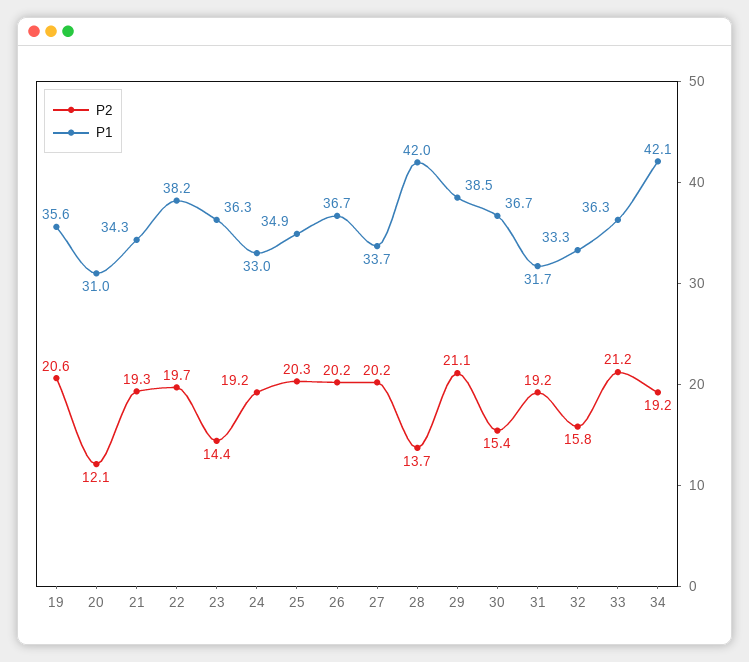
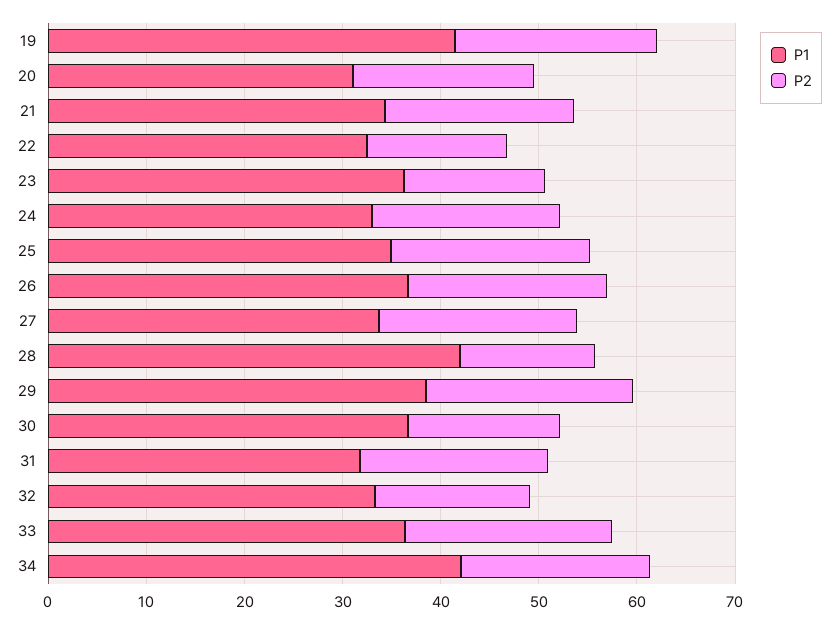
  {
    "P2": {
      "19": 20.6,
-     "20": 12.1,
+     "20": 18,
      "21": 19.3,
-     "22": 19.7,
+     "22": 14,
      "23": 14.4,
      "24": 19.2,
      "25": 20.3,
      "26": 20.2,
      "27": 20.2,
      "28": 13.7,
      "29": 21.1,
      "30": 15.4,
      "31": 19.2,
      "32": 15.8,
      "33": 21.2,
      "34": 19.2
    },
    "P1": {
-     "19": 35.6,
+     "19": 42,
      "20": 31,
      "21": 34.3,
-     "22": 38.2,
+     "22": 32,
      "23": 36.3,
      "24": 33,
      "25": 34.9,
      "26": 36.7,
      "27": 33.7,
      "28": 42,
      "29": 38.5,
      "30": 36.7,
      "31": 31.7,
      "32": 33.3,
      "33": 36.3,
      "34": 42.1
    }
  }

